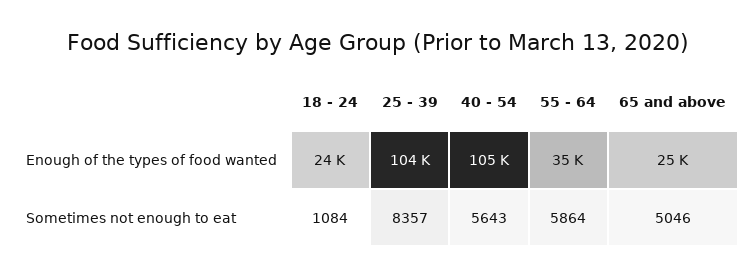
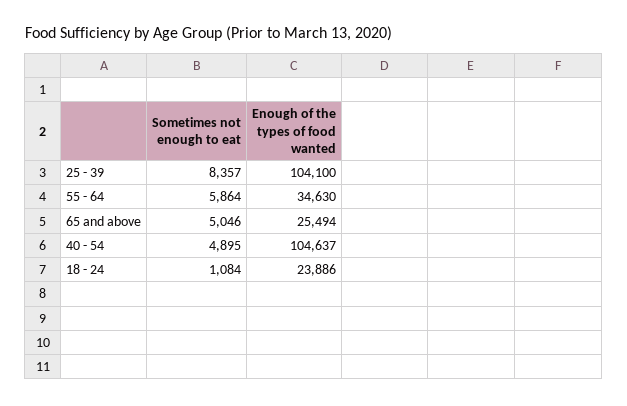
  {
    "18 - 24": {
      "Enough of the types of food wanted": 23886,
      "Sometimes not enough to eat": 1084
    },
    "25 - 39": {
      "Enough of the types of food wanted": 104100,
      "Sometimes not enough to eat": 8357
    },
    "40 - 54": {
      "Enough of the types of food wanted": 104637,
-     "Sometimes not enough to eat": 5643
+     "Sometimes not enough to eat": 4895
    },
    "55 - 64": {
      "Enough of the types of food wanted": 34630,
      "Sometimes not enough to eat": 5864
    },
    "65 and above": {
      "Enough of the types of food wanted": 25494,
      "Sometimes not enough to eat": 5046
    }
  }

